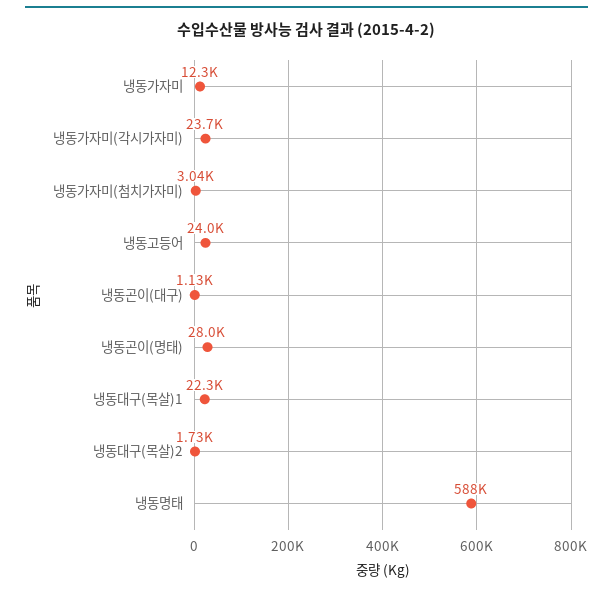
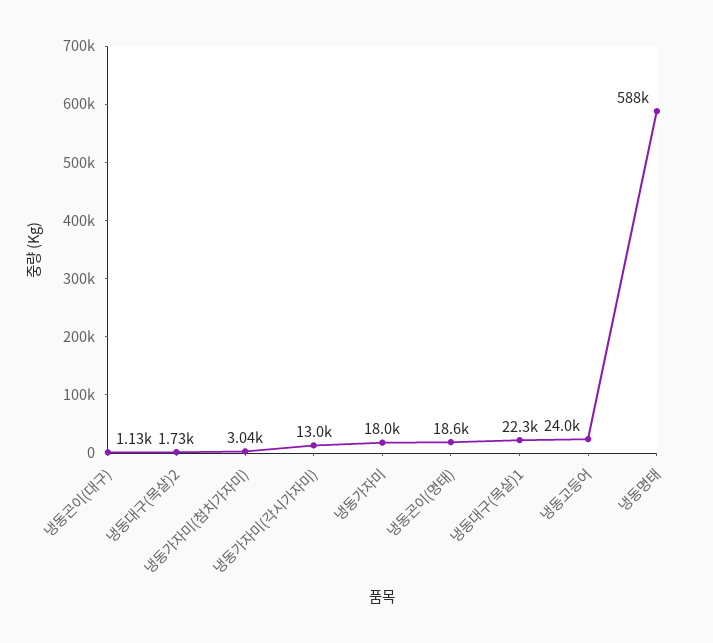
  {
-   "냉동가자미": 12300,
+   "냉동가자미": 18000,
-   "냉동가자미(각시가자미)": 23700,
+   "냉동가자미(각시가자미)": 13000,
    "냉동가자미(첨치가자미)": 3040,
    "냉동고등어": 24000,
    "냉동곤이(대구)": 1130,
-   "냉동곤이(명태)": 28000,
+   "냉동곤이(명태)": 18600,
    "냉동대구(목살)1": 22300,
    "냉동대구(목살)2": 1730,
    "냉동명태": 588000
  }

